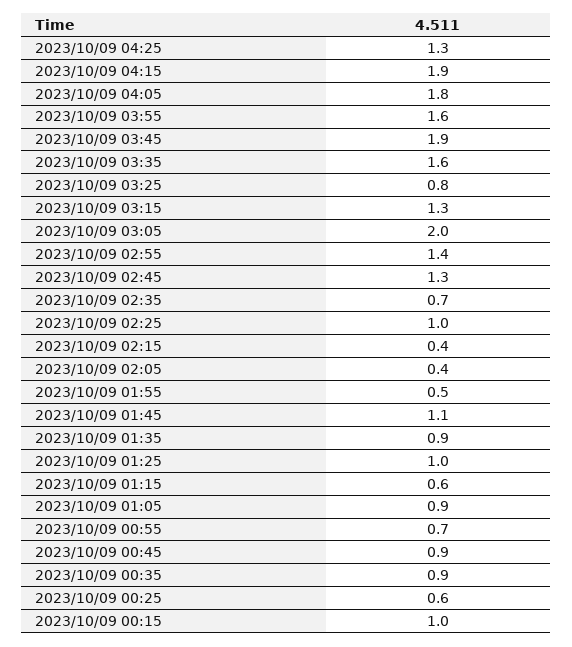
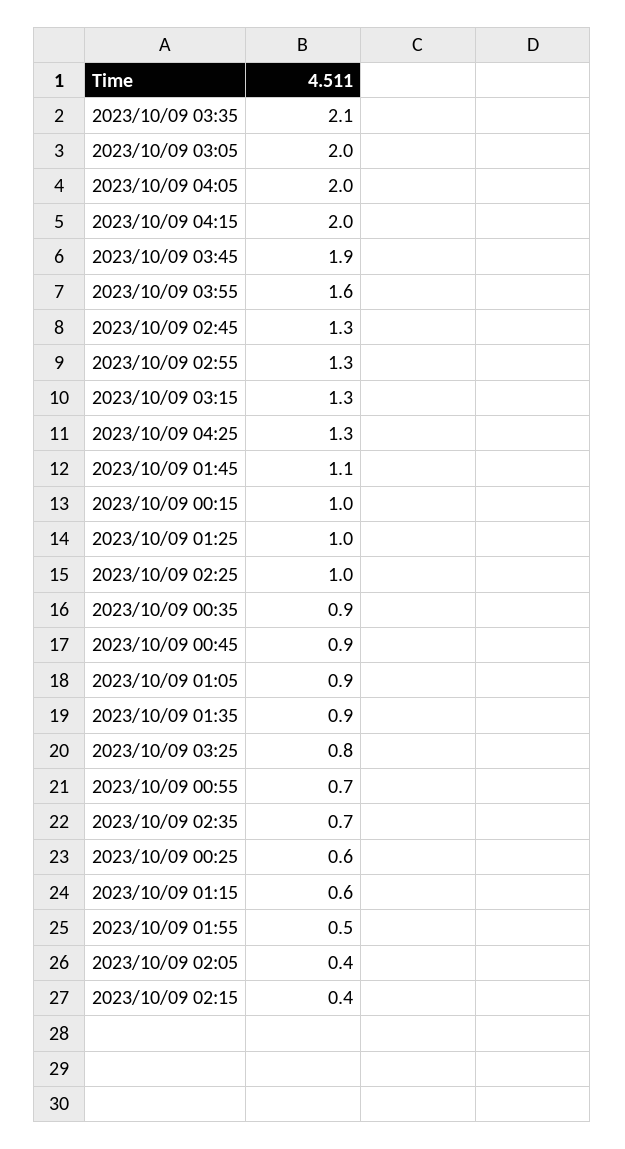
  {
    "2023/10/09 04:25": 1.3,
-   "2023/10/09 04:15": 1.9,
+   "2023/10/09 04:15": 2,
-   "2023/10/09 04:05": 1.8,
+   "2023/10/09 04:05": 2,
    "2023/10/09 03:55": 1.6,
    "2023/10/09 03:45": 1.9,
-   "2023/10/09 03:35": 1.6,
+   "2023/10/09 03:35": 2.1,
    "2023/10/09 03:25": 0.8,
    "2023/10/09 03:15": 1.3,
    "2023/10/09 03:05": 2,
-   "2023/10/09 02:55": 1.4,
+   "2023/10/09 02:55": 1.3,
    "2023/10/09 02:45": 1.3,
    "2023/10/09 02:35": 0.7,
    "2023/10/09 02:25": 1,
    "2023/10/09 02:15": 0.4,
    "2023/10/09 02:05": 0.4,
    "2023/10/09 01:55": 0.5,
    "2023/10/09 01:45": 1.1,
    "2023/10/09 01:35": 0.9,
    "2023/10/09 01:25": 1,
    "2023/10/09 01:15": 0.6,
    "2023/10/09 01:05": 0.9,
    "2023/10/09 00:55": 0.7,
    "2023/10/09 00:45": 0.9,
    "2023/10/09 00:35": 0.9,
    "2023/10/09 00:25": 0.6,
    "2023/10/09 00:15": 1
  }

